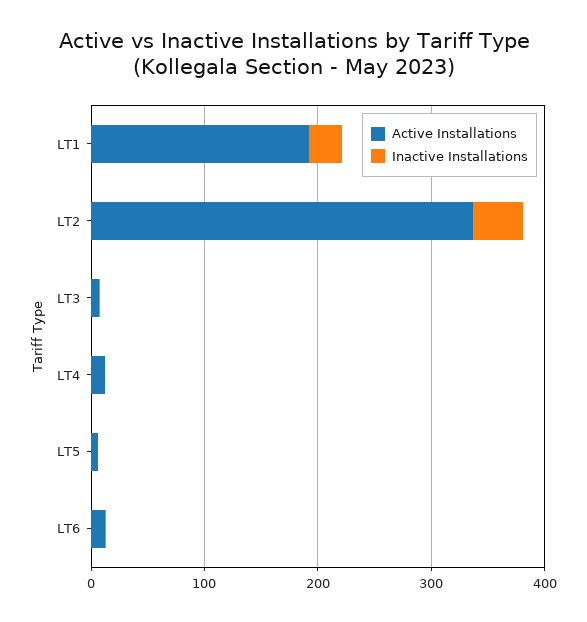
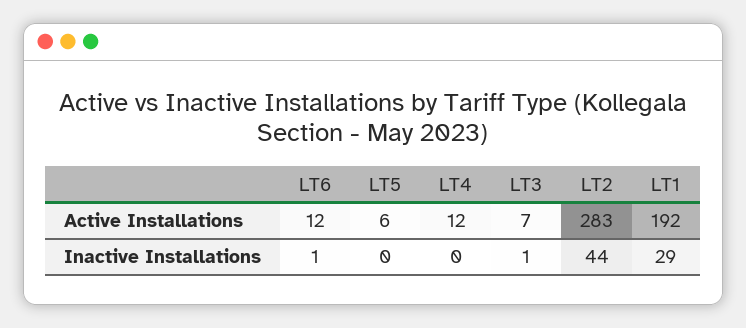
  {
    "Active Installations": {
      "LT1": 192,
-     "LT2": 340,
+     "LT2": 283,
      "LT3": 7,
      "LT4": 12,
      "LT5": 6,
      "LT6": 12
    },
    "Inactive Installations": {
      "LT1": 29,
      "LT2": 44,
      "LT3": 1,
      "LT4": 0,
      "LT5": 0,
      "LT6": 1
    }
  }

